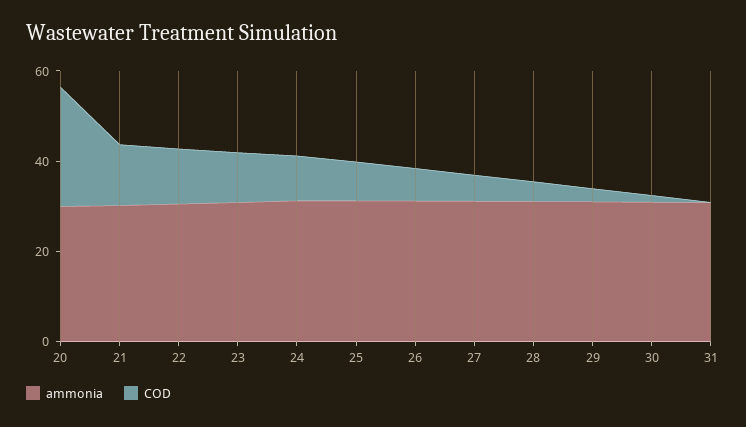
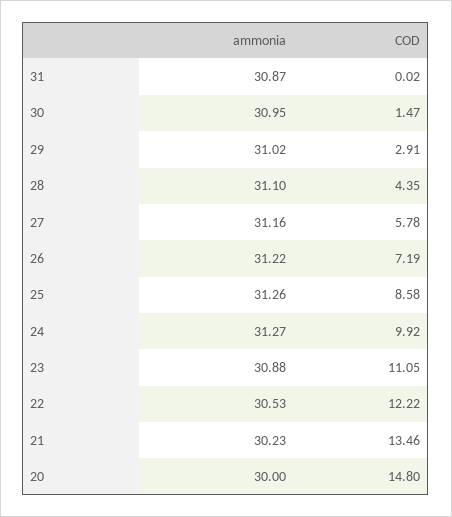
  {
    "ammonia": {
      "20": 30,
      "21": 30.23,
      "22": 30.53,
      "23": 30.88,
      "24": 31.27,
      "25": 31.26,
      "26": 31.22,
      "27": 31.16,
      "28": 31.1,
      "29": 31.02,
      "30": 30.95,
      "31": 30.87
    },
    "COD": {
-     "20": 25,
+     "20": 14.8,
      "21": 13.46,
      "22": 12.22,
      "23": 11.05,
      "24": 9.92,
      "25": 8.58,
      "26": 7.19,
      "27": 5.78,
      "28": 4.35,
      "29": 2.91,
      "30": 1.47,
      "31": 0.02
    }
  }

